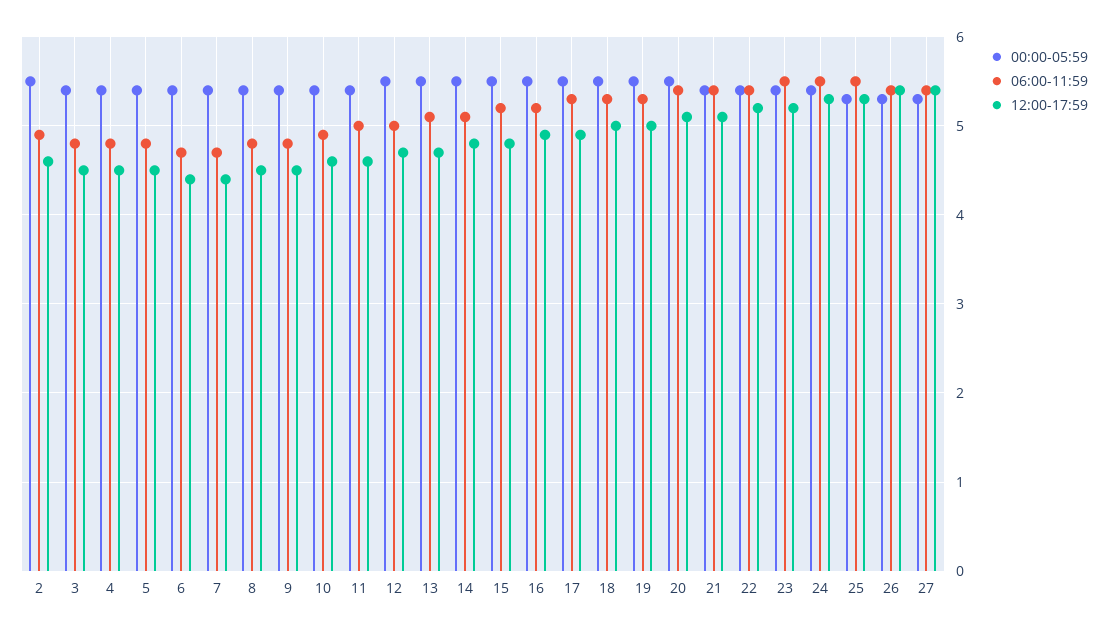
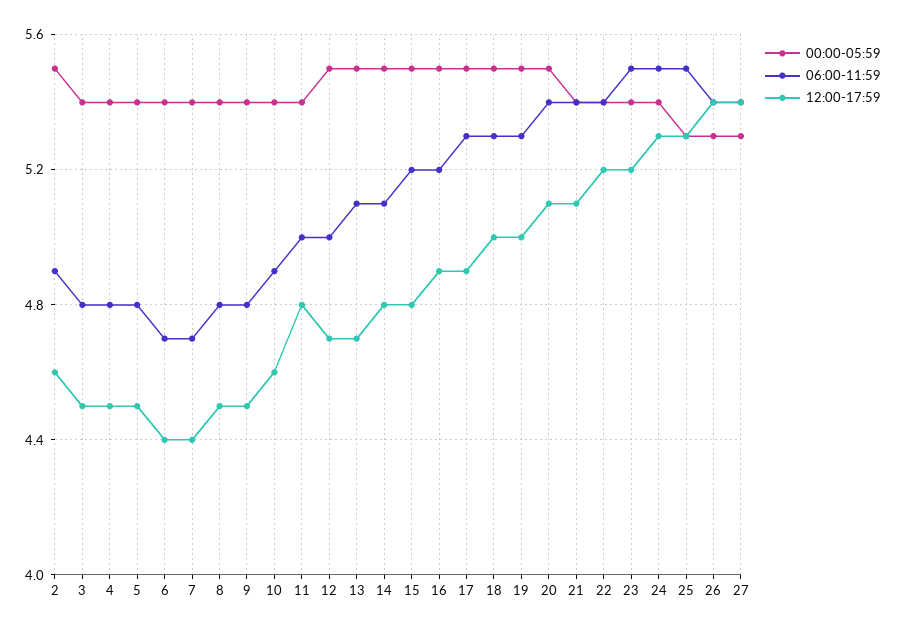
  {
    "00:00-05:59": {
      "2": 5.5,
      "3": 5.4,
      "4": 5.4,
      "5": 5.4,
      "6": 5.4,
      "7": 5.4,
      "8": 5.4,
      "9": 5.4,
      "10": 5.4,
      "11": 5.4,
      "12": 5.5,
      "13": 5.5,
      "14": 5.5,
      "15": 5.5,
      "16": 5.5,
      "17": 5.5,
      "18": 5.5,
      "19": 5.5,
      "20": 5.5,
      "21": 5.4,
      "22": 5.4,
      "23": 5.4,
      "24": 5.4,
      "25": 5.3,
      "26": 5.3,
      "27": 5.3
    },
    "06:00-11:59": {
      "2": 4.9,
      "3": 4.8,
      "4": 4.8,
      "5": 4.8,
      "6": 4.7,
      "7": 4.7,
      "8": 4.8,
      "9": 4.8,
      "10": 4.9,
      "11": 5,
      "12": 5,
      "13": 5.1,
      "14": 5.1,
      "15": 5.2,
      "16": 5.2,
      "17": 5.3,
      "18": 5.3,
      "19": 5.3,
      "20": 5.4,
      "21": 5.4,
      "22": 5.4,
      "23": 5.5,
      "24": 5.5,
      "25": 5.5,
      "26": 5.4,
      "27": 5.4
    },
    "12:00-17:59": {
      "2": 4.6,
      "3": 4.5,
      "4": 4.5,
      "5": 4.5,
      "6": 4.4,
      "7": 4.4,
      "8": 4.5,
      "9": 4.5,
      "10": 4.6,
-     "11": 4.6,
+     "11": 4.8,
      "12": 4.7,
      "13": 4.7,
      "14": 4.8,
      "15": 4.8,
      "16": 4.9,
      "17": 4.9,
      "18": 5,
      "19": 5,
      "20": 5.1,
      "21": 5.1,
      "22": 5.2,
      "23": 5.2,
      "24": 5.3,
      "25": 5.3,
      "26": 5.4,
      "27": 5.4
    }
  }

